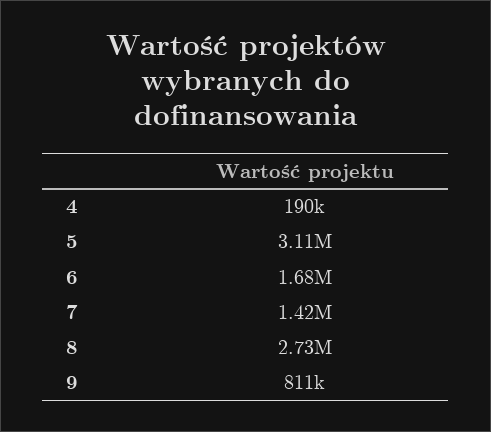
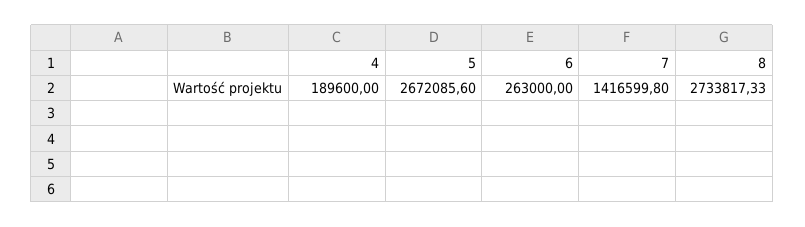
  {
    "4": 189600,
-   "5": 3110000,
+   "5": 2672085.6,
-   "6": 1680000,
+   "6": 263000,
    "7": 1416599.8,
-   "8": 2733817.33,
+   "8": 2733817.33
-   "9": 811000
  }

